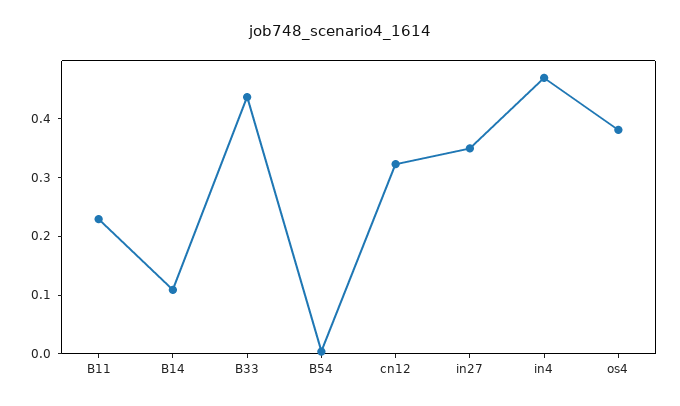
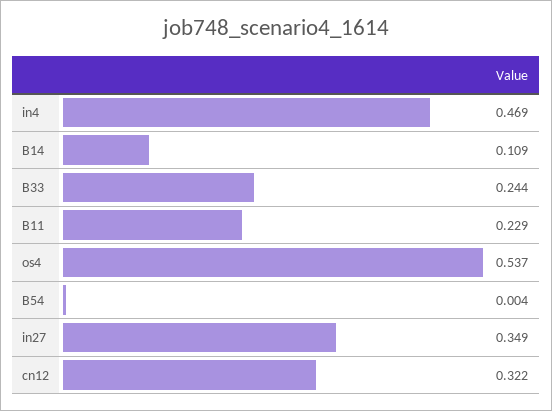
  {
    "B11": 0.229,
    "B14": 0.109,
-   "B33": 0.44,
+   "B33": 0.244,
    "B54": 0.004,
    "cn12": 0.322,
    "in27": 0.349,
    "in4": 0.469,
-   "os4": 0.38
+   "os4": 0.537
  }

